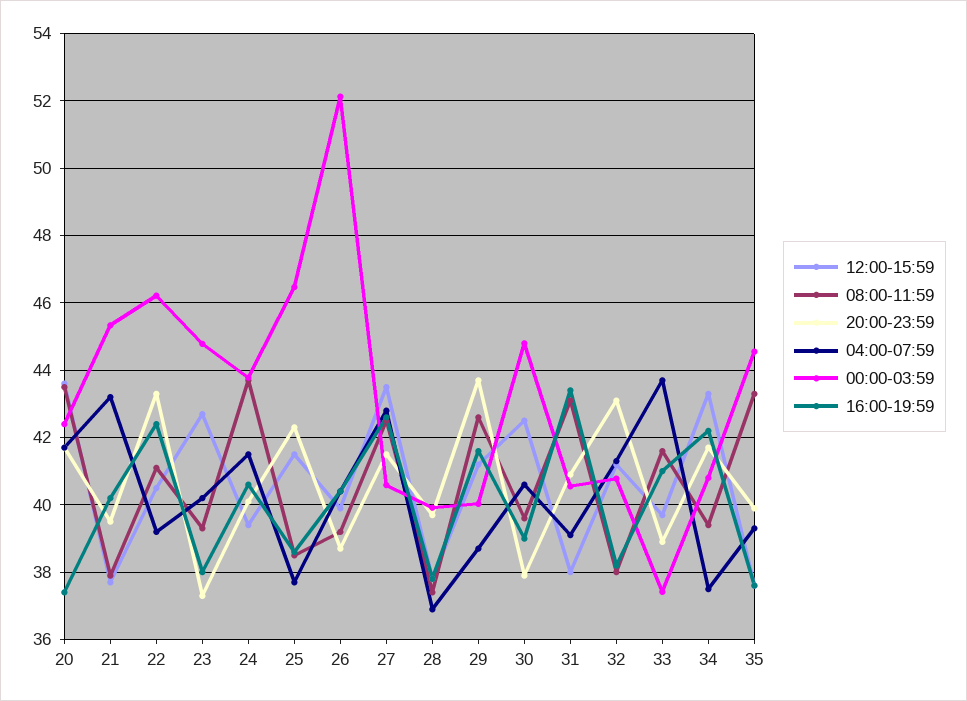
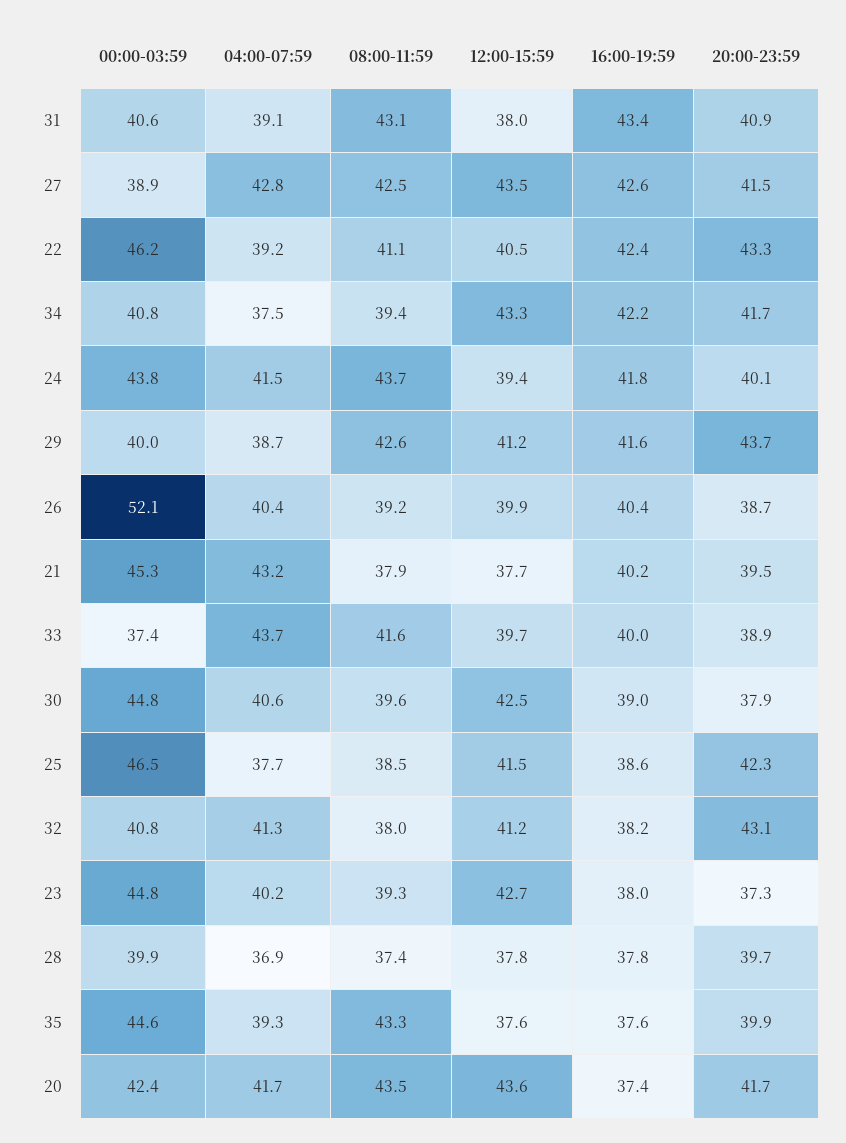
  {
    "12:00-15:59": {
      "20": 43.6,
      "21": 37.7,
      "22": 40.5,
      "23": 42.7,
      "24": 39.4,
      "25": 41.5,
      "26": 39.9,
      "27": 43.5,
      "28": 37.8,
      "29": 41.2,
      "30": 42.5,
      "31": 38,
      "32": 41.2,
      "33": 39.7,
      "34": 43.3,
      "35": 37.6
    },
    "08:00-11:59": {
      "20": 43.5,
      "21": 37.9,
      "22": 41.1,
      "23": 39.3,
      "24": 43.7,
      "25": 38.5,
      "26": 39.2,
      "27": 42.5,
      "28": 37.4,
      "29": 42.6,
      "30": 39.6,
      "31": 43.1,
      "32": 38,
      "33": 41.6,
      "34": 39.4,
      "35": 43.3
    },
    "20:00-23:59": {
      "20": 41.7,
      "21": 39.5,
      "22": 43.3,
      "23": 37.3,
      "24": 40.1,
      "25": 42.3,
      "26": 38.7,
      "27": 41.5,
      "28": 39.7,
      "29": 43.7,
      "30": 37.9,
      "31": 40.9,
      "32": 43.1,
      "33": 38.9,
      "34": 41.7,
      "35": 39.9
    },
    "04:00-07:59": {
      "20": 41.7,
      "21": 43.2,
      "22": 39.2,
      "23": 40.2,
      "24": 41.5,
      "25": 37.7,
      "26": 40.4,
      "27": 42.8,
      "28": 36.9,
      "29": 38.7,
      "30": 40.6,
      "31": 39.1,
      "32": 41.3,
      "33": 43.7,
      "34": 37.5,
      "35": 39.3
    },
    "00:00-03:59": {
      "20": 42.4,
      "21": 45.3,
      "22": 46.2,
      "23": 44.8,
      "24": 43.8,
      "25": 46.5,
      "26": 52.1,
-     "27": 40.6,
+     "27": 38.9,
      "28": 39.9,
      "29": 40,
      "30": 44.8,
      "31": 40.6,
      "32": 40.8,
      "33": 37.4,
      "34": 40.8,
      "35": 44.6
    },
    "16:00-19:59": {
      "20": 37.4,
      "21": 40.2,
      "22": 42.4,
      "23": 38,
-     "24": 40.6,
+     "24": 41.8,
      "25": 38.6,
      "26": 40.4,
      "27": 42.6,
      "28": 37.8,
      "29": 41.6,
      "30": 39,
      "31": 43.4,
      "32": 38.2,
-     "33": 41,
+     "33": 40,
      "34": 42.2,
      "35": 37.6
    }
  }

